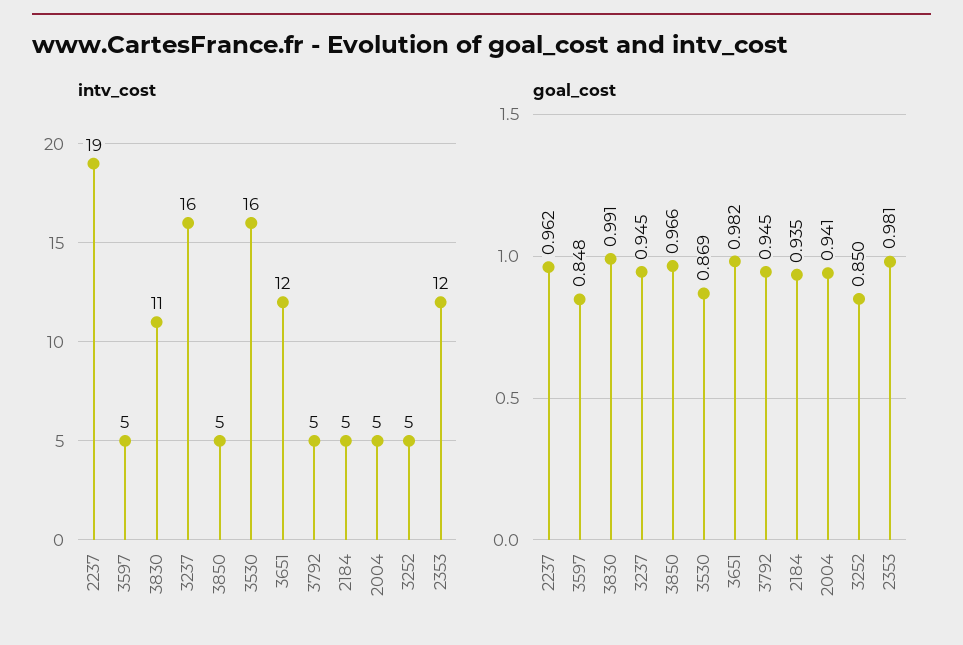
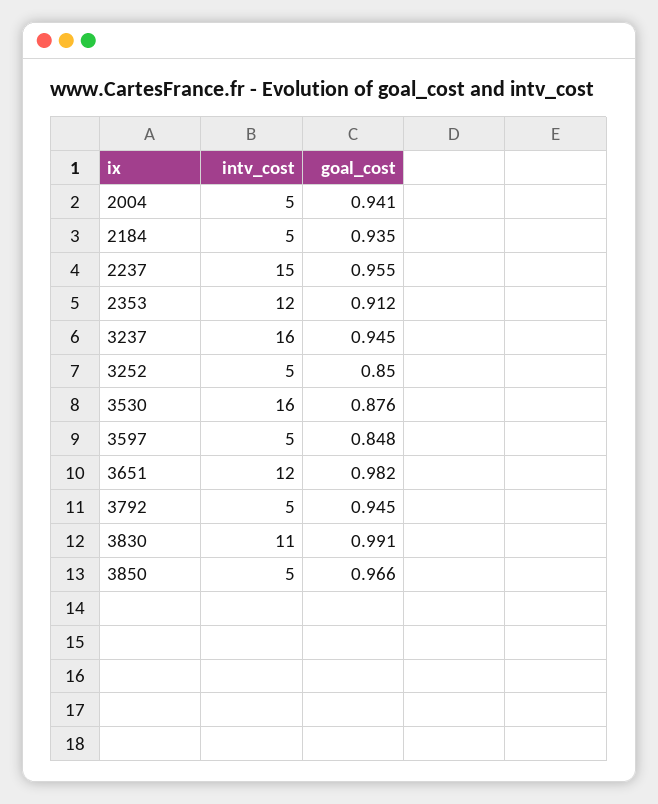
  {
    "intv_cost": {
-     "2237": 19,
+     "2237": 15,
      "3597": 5,
      "3830": 11,
      "3237": 16,
      "3850": 5,
      "3530": 16,
      "3651": 12,
      "3792": 5,
      "2184": 5,
      "2004": 5,
      "3252": 5,
      "2353": 12
    },
    "goal_cost": {
-     "2237": 0.962,
+     "2237": 0.955,
      "3597": 0.848,
      "3830": 0.991,
      "3237": 0.945,
      "3850": 0.966,
-     "3530": 0.869,
+     "3530": 0.876,
      "3651": 0.982,
      "3792": 0.945,
      "2184": 0.935,
      "2004": 0.941,
      "3252": 0.85,
-     "2353": 0.981
+     "2353": 0.912
    }
  }

